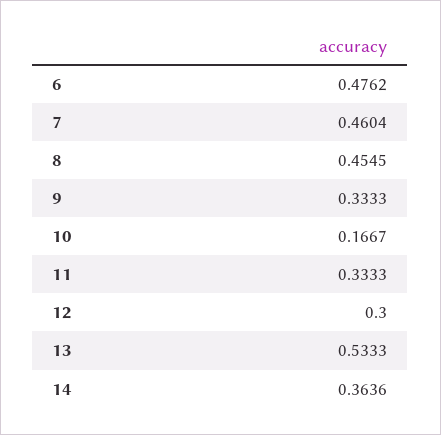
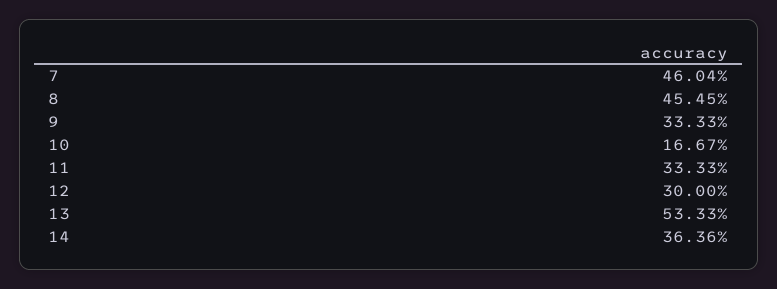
  {
-   "6": 0.4762,
    "7": 0.4604,
    "8": 0.4545,
    "9": 0.3333,
    "10": 0.1667,
    "11": 0.3333,
    "12": 0.3,
    "13": 0.5333,
    "14": 0.3636
  }

